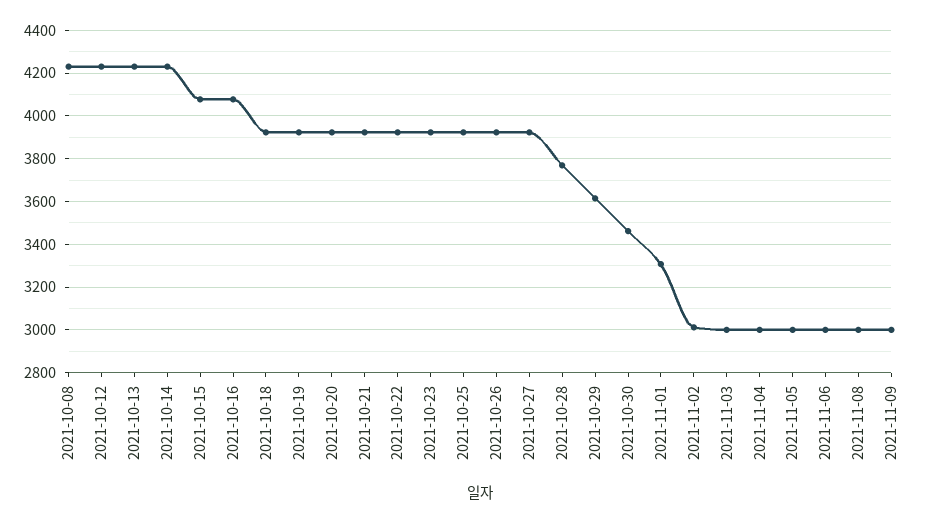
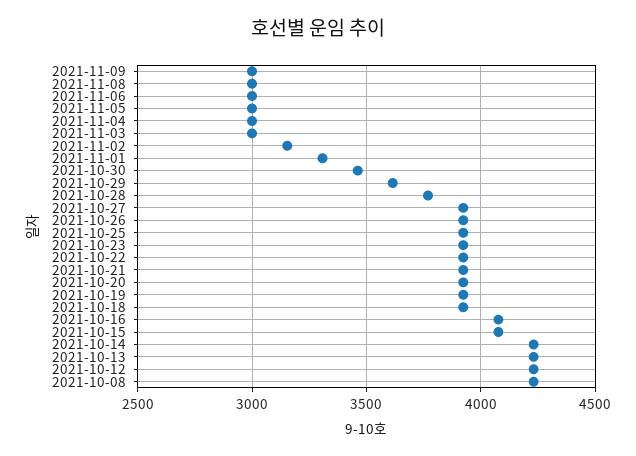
  {
    "2021-10-08": 4250,
    "2021-10-12": 4250,
    "2021-10-13": 4250,
    "2021-10-14": 4250,
    "2021-10-15": 4100,
    "2021-10-16": 4100,
    "2021-10-18": 3900,
    "2021-10-19": 3900,
    "2021-10-20": 3900,
    "2021-10-21": 3900,
    "2021-10-22": 3900,
    "2021-10-23": 3900,
    "2021-10-25": 3900,
    "2021-10-26": 3900,
    "2021-10-27": 3900,
    "2021-10-28": 3750,
    "2021-10-29": 3600,
    "2021-10-30": 3450,
    "2021-11-01": 3300,
-   "2021-11-02": 3000,
+   "2021-11-02": 3150,
    "2021-11-03": 3000,
    "2021-11-04": 3000,
    "2021-11-05": 3000,
    "2021-11-06": 3000,
    "2021-11-08": 3000,
    "2021-11-09": 3000
  }

